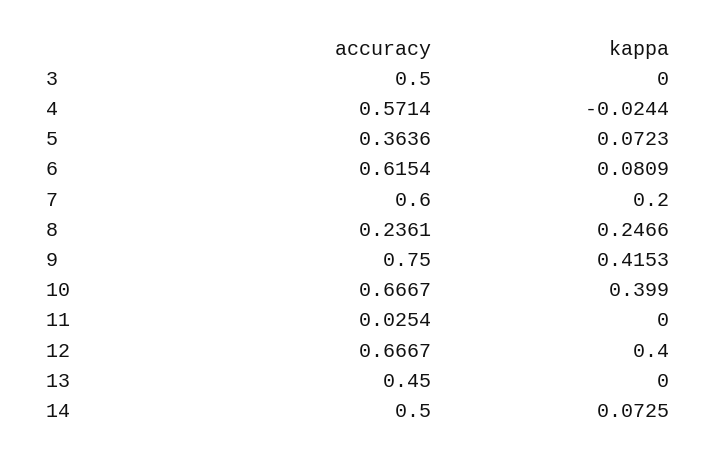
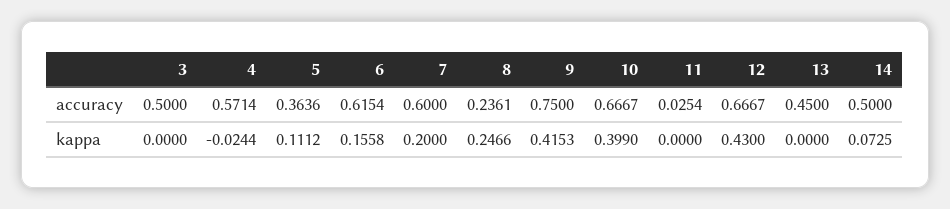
  {
    "accuracy": {
      "3": 0.5,
      "4": 0.5714,
      "5": 0.3636,
      "6": 0.6154,
      "7": 0.6,
      "8": 0.2361,
      "9": 0.75,
      "10": 0.6667,
      "11": 0.0254,
      "12": 0.6667,
      "13": 0.45,
      "14": 0.5
    },
    "kappa": {
      "3": 0,
      "4": -0.0244,
-     "5": 0.0723,
+     "5": 0.1112,
-     "6": 0.0809,
+     "6": 0.1558,
      "7": 0.2,
      "8": 0.2466,
      "9": 0.4153,
      "10": 0.399,
      "11": 0,
-     "12": 0.4,
+     "12": 0.43,
      "13": 0,
      "14": 0.0725
    }
  }

